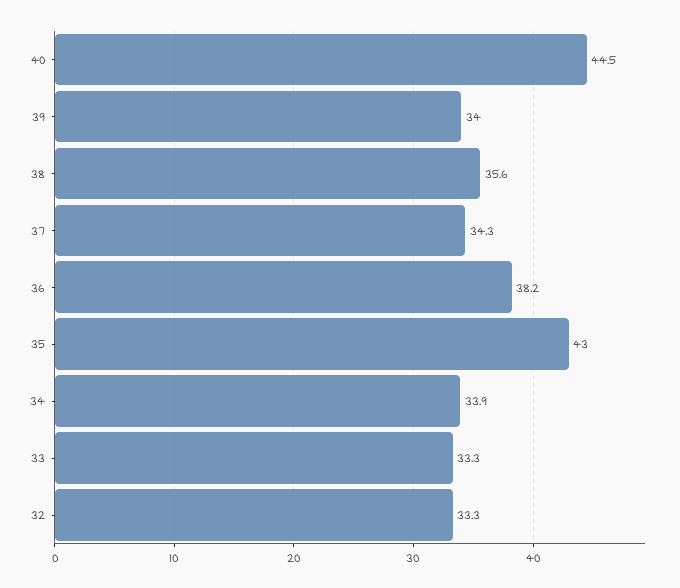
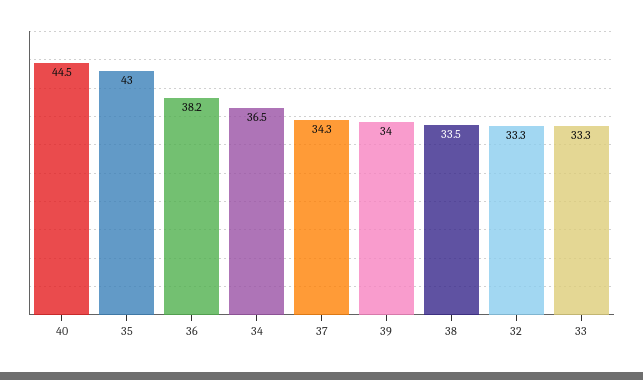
  {
    "40": 44.5,
    "39": 34,
-   "38": 35.6,
+   "38": 33.5,
    "37": 34.3,
    "36": 38.2,
    "35": 43,
-   "34": 33.9,
+   "34": 36.5,
    "33": 33.3,
    "32": 33.3
  }

